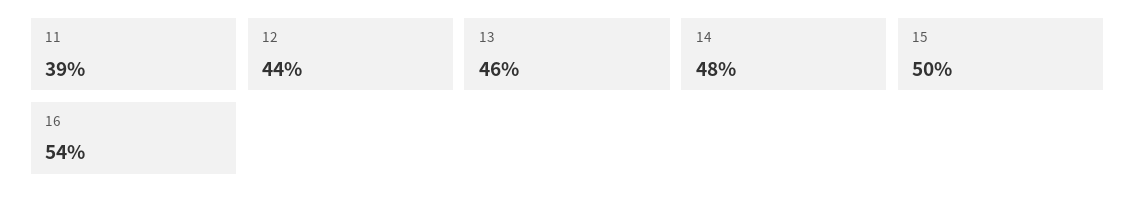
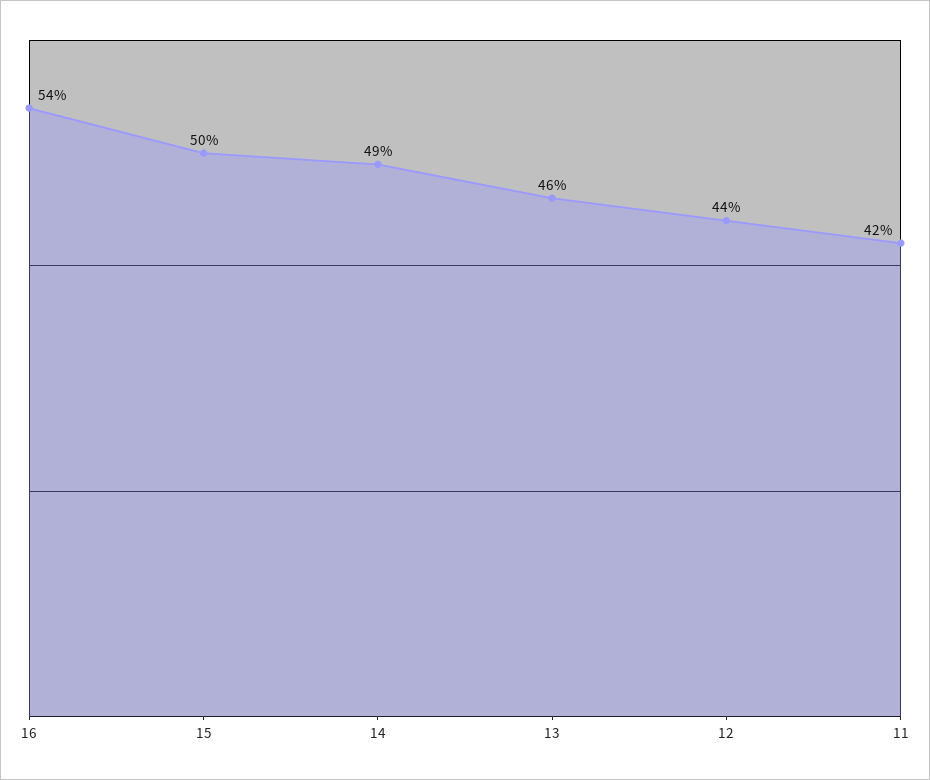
  {
-   "11": 39,
+   "11": 42,
    "12": 44,
    "13": 46,
-   "14": 48,
+   "14": 49,
    "15": 50,
    "16": 54
  }

